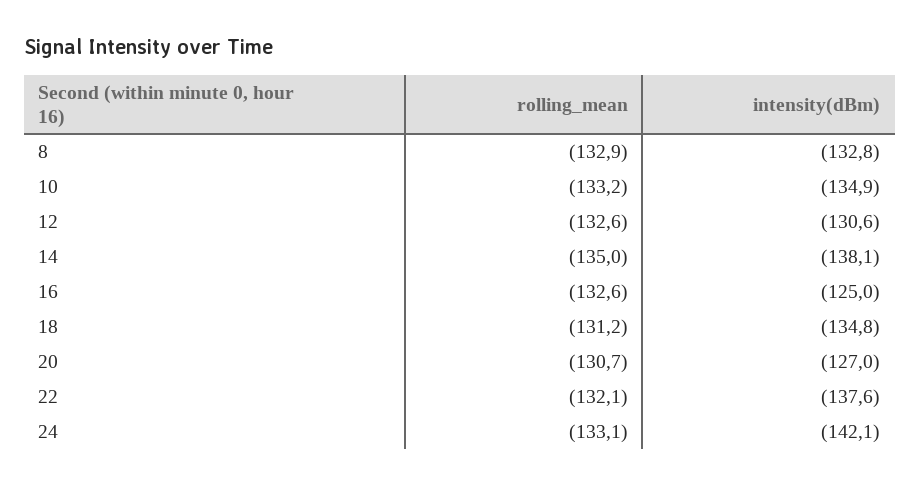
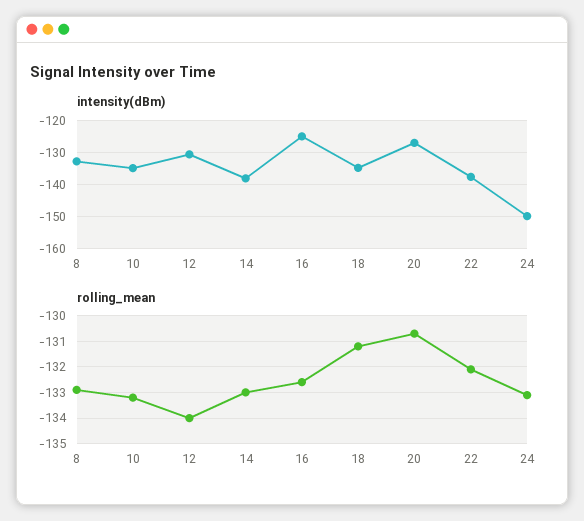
  {
    "rolling_mean": {
      "8": -132.9,
      "10": -133.2,
-     "12": -132.6,
+     "12": -134,
-     "14": -135,
+     "14": -133,
      "16": -132.6,
      "18": -131.2,
      "20": -130.7,
      "22": -132.1,
      "24": -133.1
    },
    "intensity(dBm)": {
      "8": -132.8,
      "10": -134.9,
      "12": -130.6,
      "14": -138.1,
      "16": -125,
      "18": -134.8,
      "20": -127,
      "22": -137.6,
-     "24": -142.1
+     "24": -150
    }
  }

